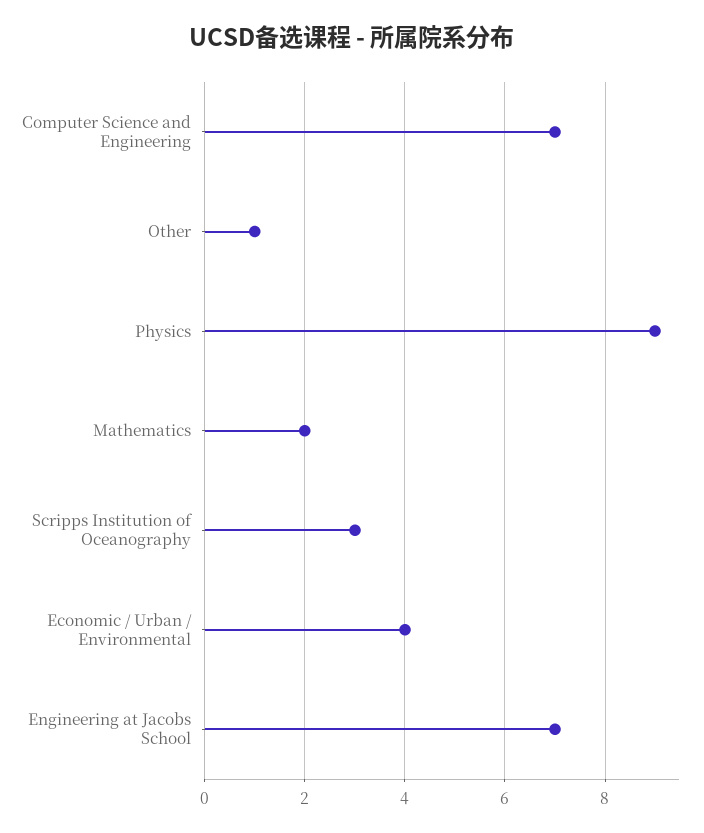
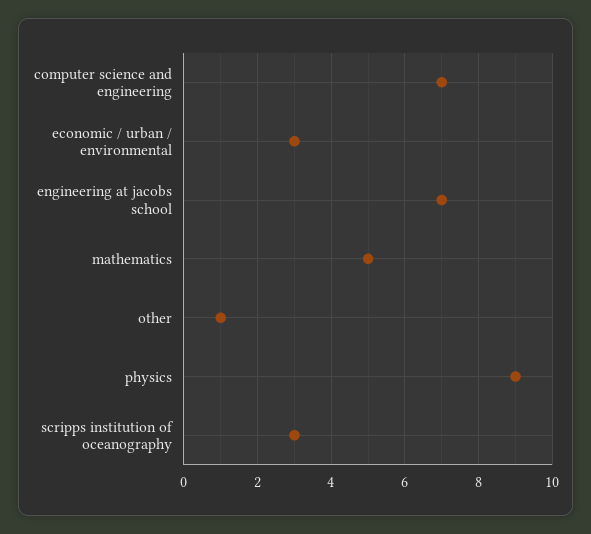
  {
    "Computer Science and Engineering": 7,
    "Other": 1,
    "Physics": 9,
-   "Mathematics": 2,
+   "Mathematics": 5,
    "Scripps Institution of Oceanography": 3,
-   "Economic / Urban / Environmental": 4,
+   "Economic / Urban / Environmental": 3,
    "Engineering at Jacobs School": 7
  }

